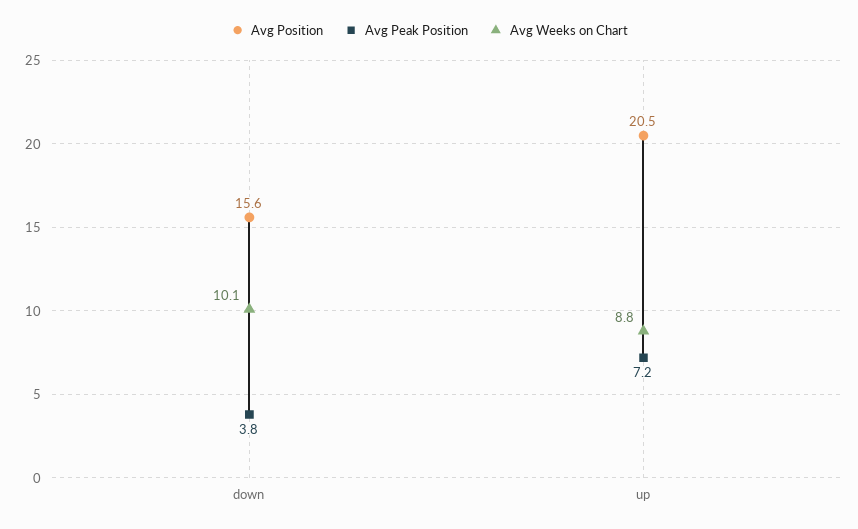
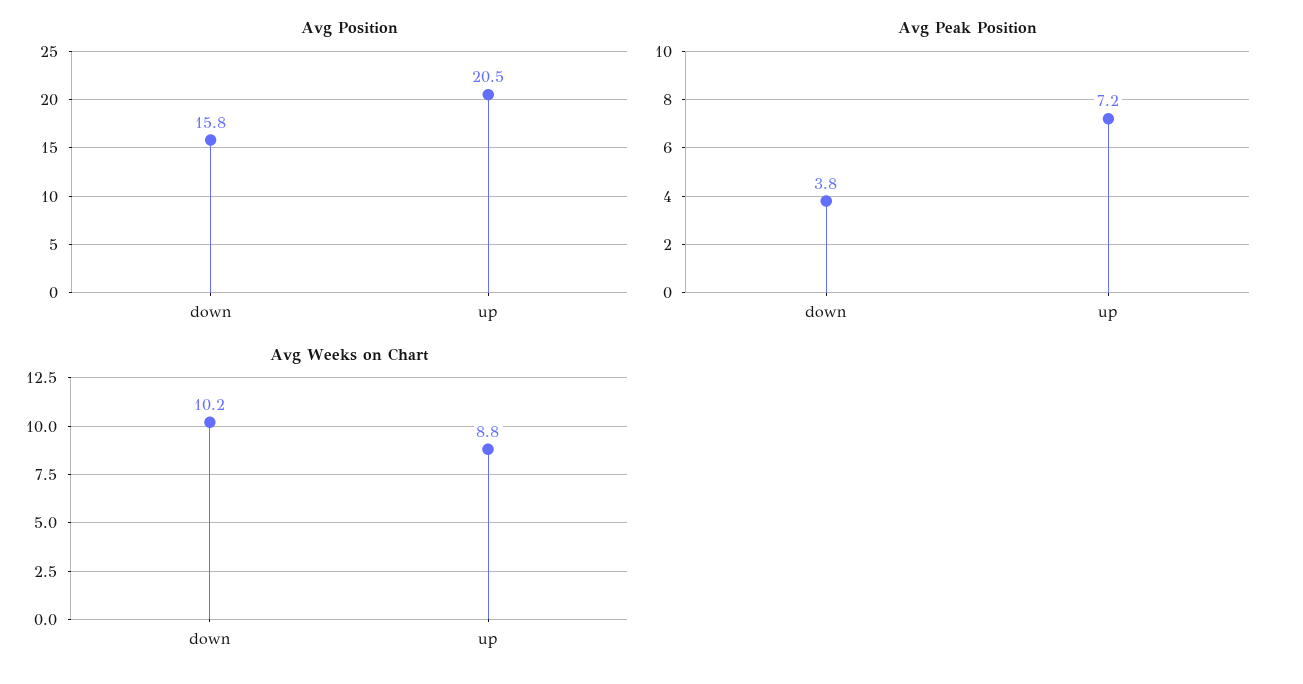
  {
    "Avg Position": {
-     "down": 15.6,
+     "down": 15.8,
      "up": 20.5
    },
    "Avg Peak Position": {
      "down": 3.8,
      "up": 7.2
    },
    "Avg Weeks on Chart": {
-     "down": 10.1,
+     "down": 10.2,
      "up": 8.8
    }
  }

